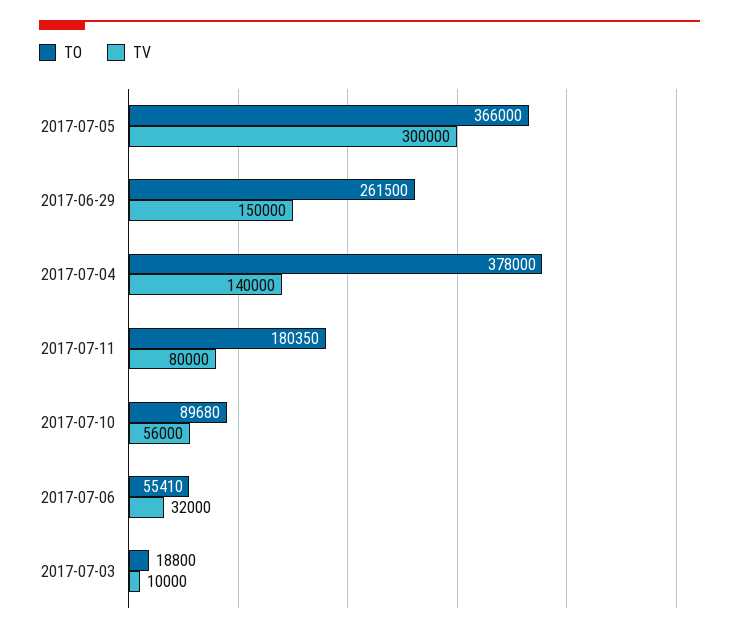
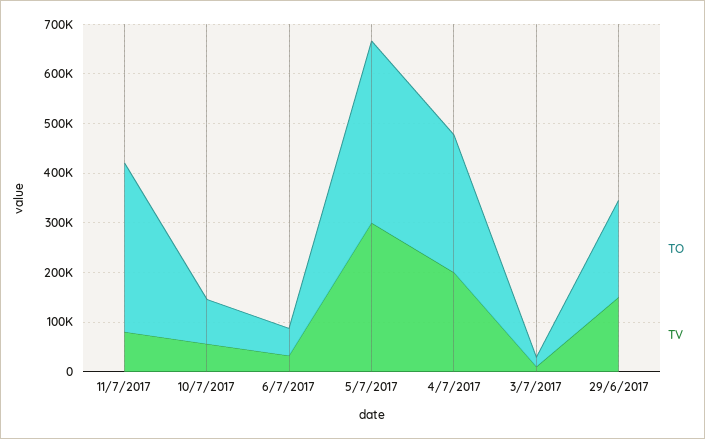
  {
    "TO": {
      "2017-07-05": 366000,
-     "2017-06-29": 261500,
+     "2017-06-29": 200000,
-     "2017-07-04": 378000,
+     "2017-07-04": 280000,
-     "2017-07-11": 180350,
+     "2017-07-11": 340000,
      "2017-07-10": 89680,
      "2017-07-06": 55410,
      "2017-07-03": 18800
    },
    "TV": {
      "2017-07-05": 300000,
      "2017-06-29": 150000,
-     "2017-07-04": 140000,
+     "2017-07-04": 200000,
      "2017-07-11": 80000,
      "2017-07-10": 56000,
      "2017-07-06": 32000,
      "2017-07-03": 10000
    }
  }

